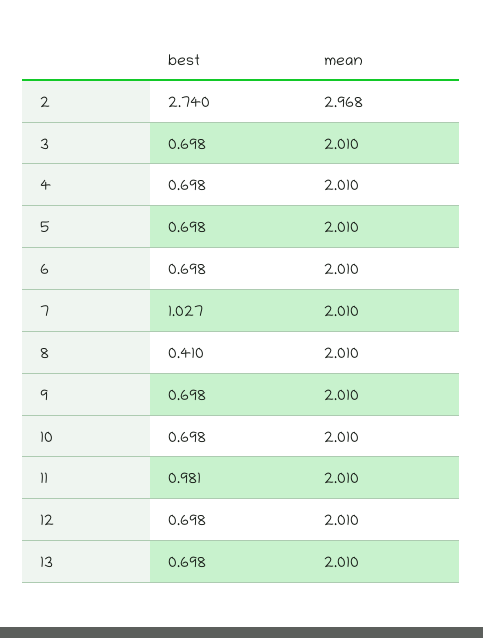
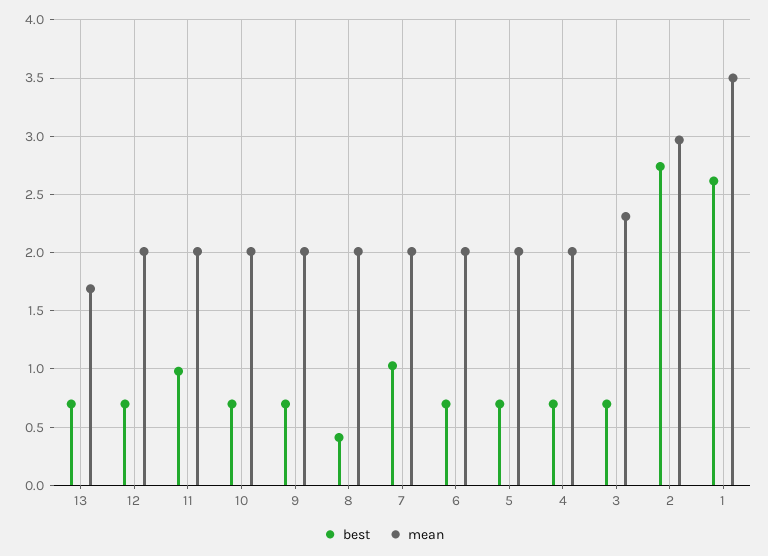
  {
    "best": {
      "2": 2.74,
      "3": 0.698,
      "4": 0.698,
      "5": 0.698,
      "6": 0.698,
      "7": 1.027,
      "8": 0.41,
      "9": 0.698,
      "10": 0.698,
      "11": 0.981,
      "12": 0.698,
-     "13": 0.698
+     "13": 0.698,
+     "1": 2.6
    },
    "mean": {
      "2": 2.968,
-     "3": 2.01,
+     "3": 2.3,
      "4": 2.01,
      "5": 2.01,
      "6": 2.01,
      "7": 2.01,
      "8": 2.01,
      "9": 2.01,
      "10": 2.01,
      "11": 2.01,
      "12": 2.01,
-     "13": 2.01
+     "13": 1.7,
+     "1": 3.5
    }
  }

